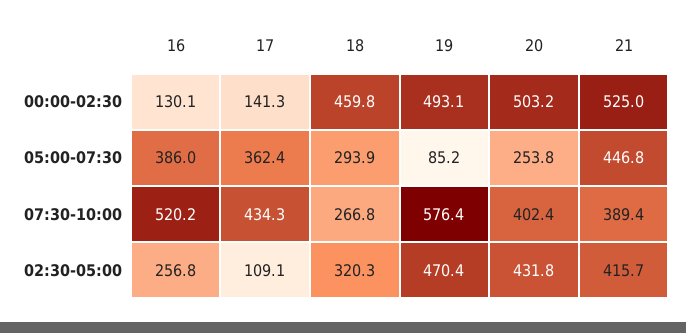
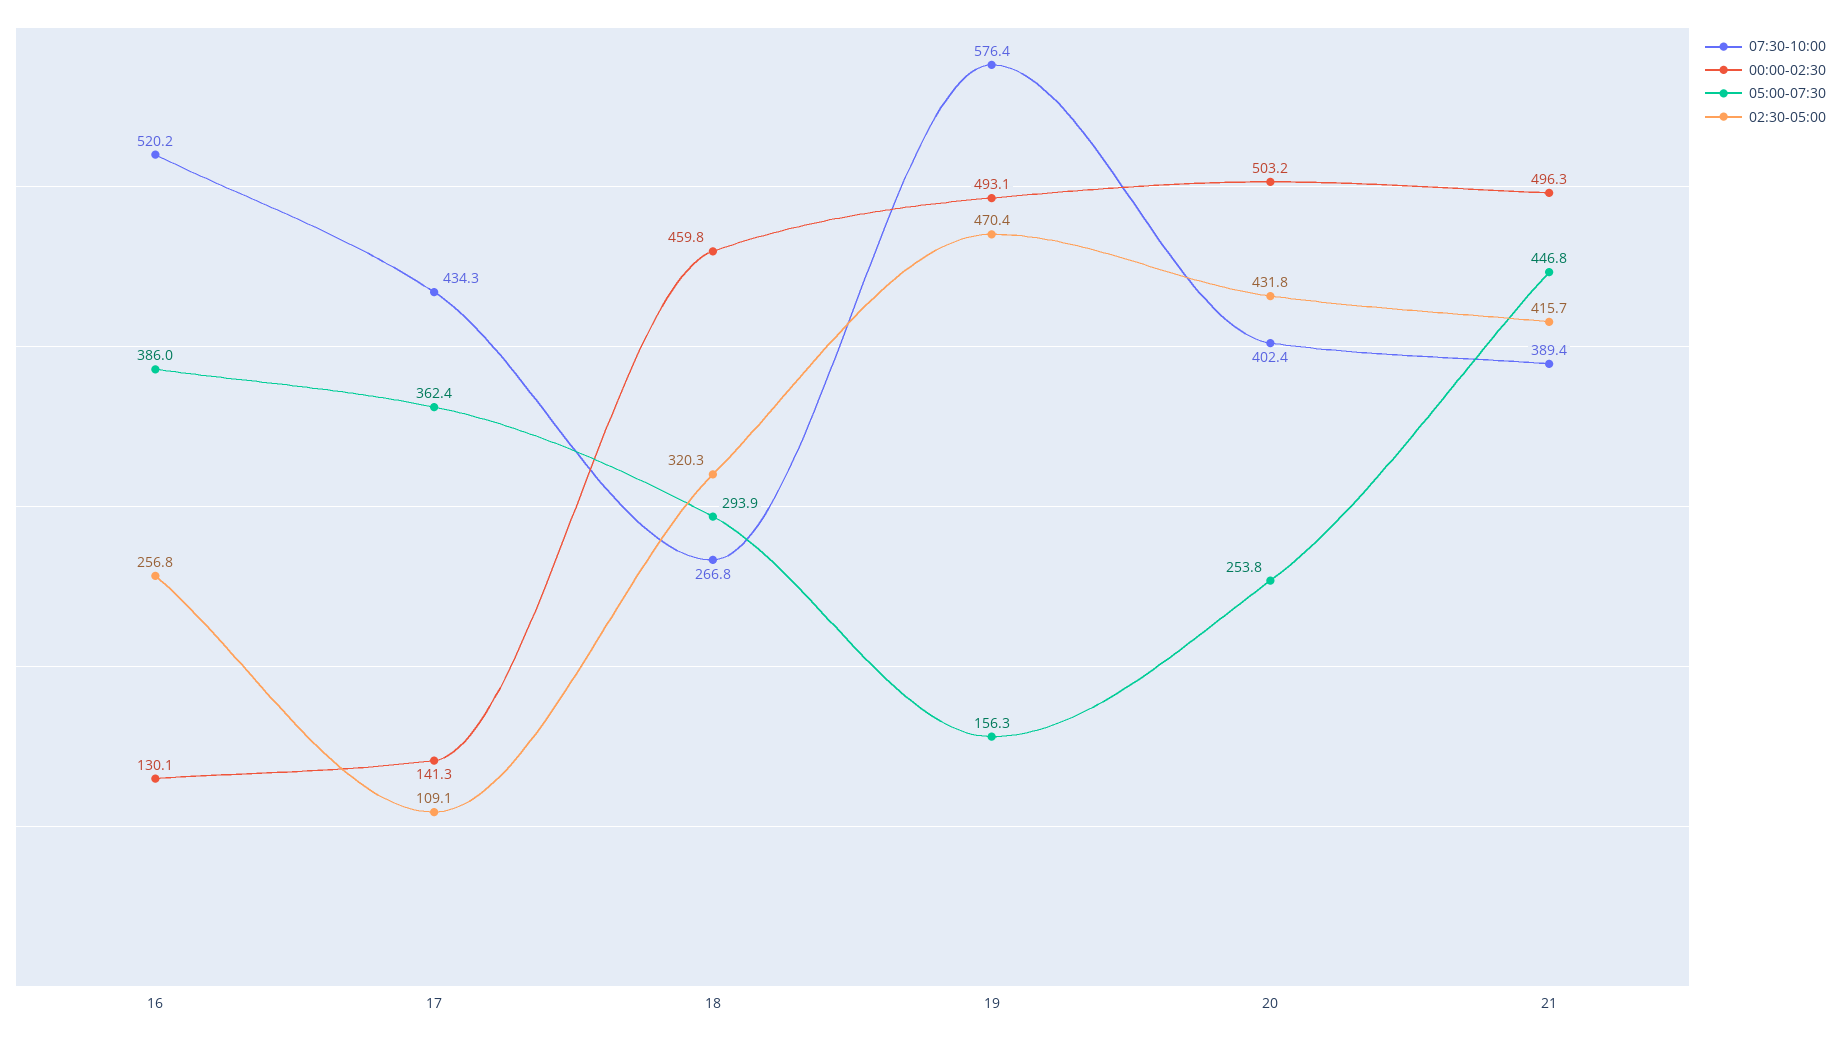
  {
    "00:00-02:30": {
      "16": 130.1,
      "17": 141.3,
      "18": 459.8,
      "19": 493.1,
      "20": 503.2,
-     "21": 525
+     "21": 496.3
    },
    "05:00-07:30": {
      "16": 386,
      "17": 362.4,
      "18": 293.9,
-     "19": 85.2,
+     "19": 156.3,
      "20": 253.8,
      "21": 446.8
    },
    "07:30-10:00": {
      "16": 520.2,
      "17": 434.3,
      "18": 266.8,
      "19": 576.4,
      "20": 402.4,
      "21": 389.4
    },
    "02:30-05:00": {
      "16": 256.8,
      "17": 109.1,
      "18": 320.3,
      "19": 470.4,
      "20": 431.8,
      "21": 415.7
    }
  }

